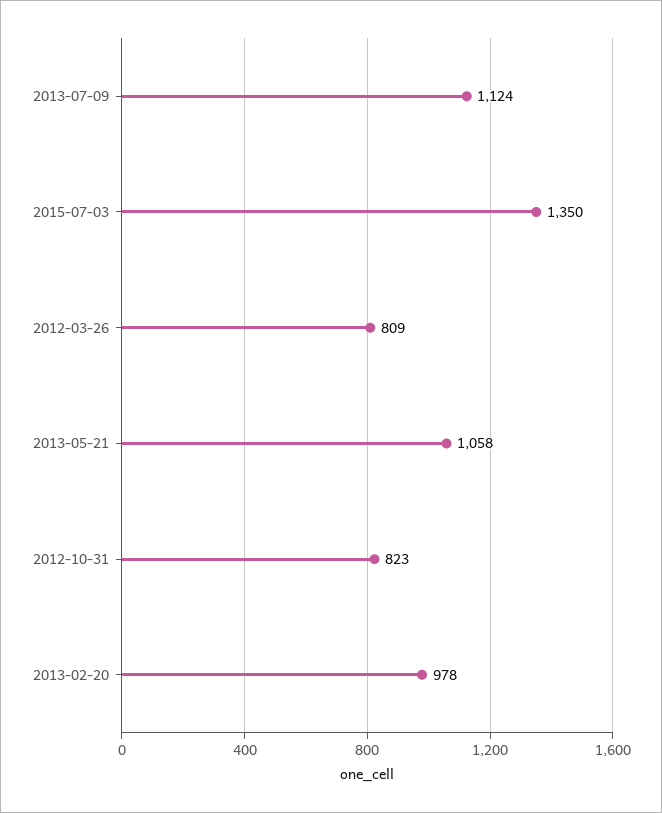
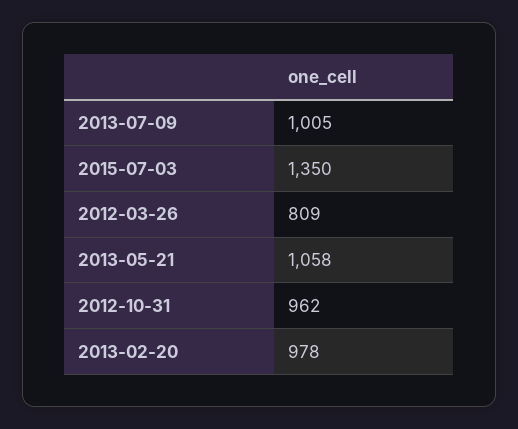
  {
-   "2013-07-09": 1124,
+   "2013-07-09": 1005,
    "2015-07-03": 1350,
    "2012-03-26": 809,
    "2013-05-21": 1058,
-   "2012-10-31": 823,
+   "2012-10-31": 962,
    "2013-02-20": 978
  }

